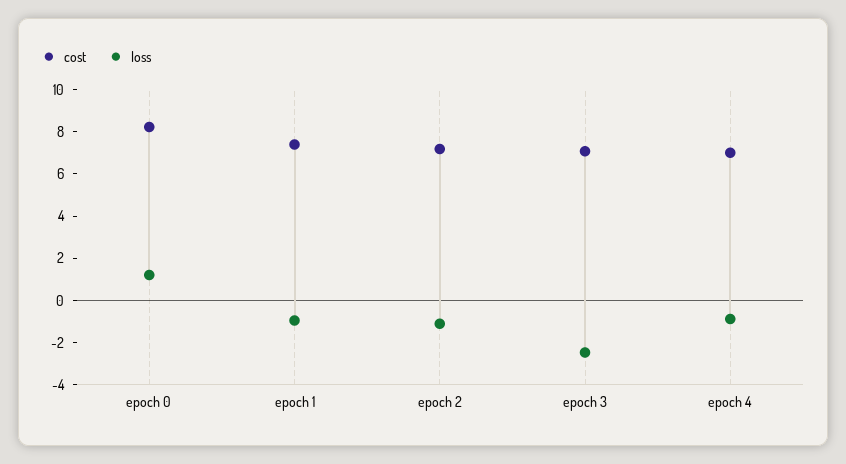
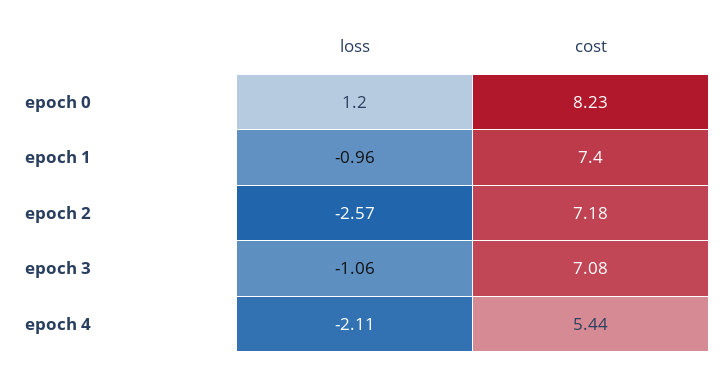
  {
    "cost": {
      "epoch 0": 8.23,
      "epoch 1": 7.4,
      "epoch 2": 7.18,
      "epoch 3": 7.08,
-     "epoch 4": 7
+     "epoch 4": 5.44
    },
    "loss": {
      "epoch 0": 1.2,
      "epoch 1": -0.96,
-     "epoch 2": -1,
+     "epoch 2": -2.57,
-     "epoch 3": -2.5,
+     "epoch 3": -1.06,
-     "epoch 4": -1
+     "epoch 4": -2.11
    }
  }

